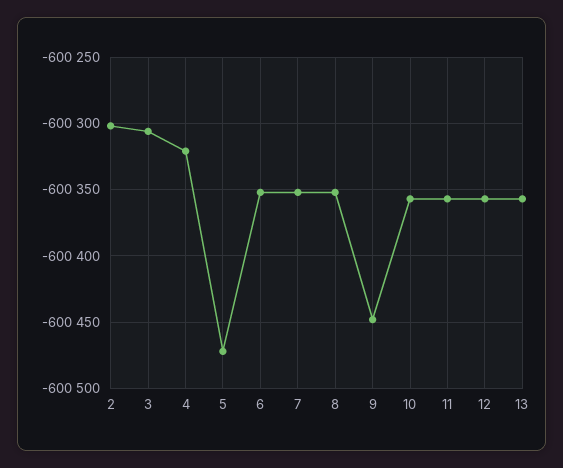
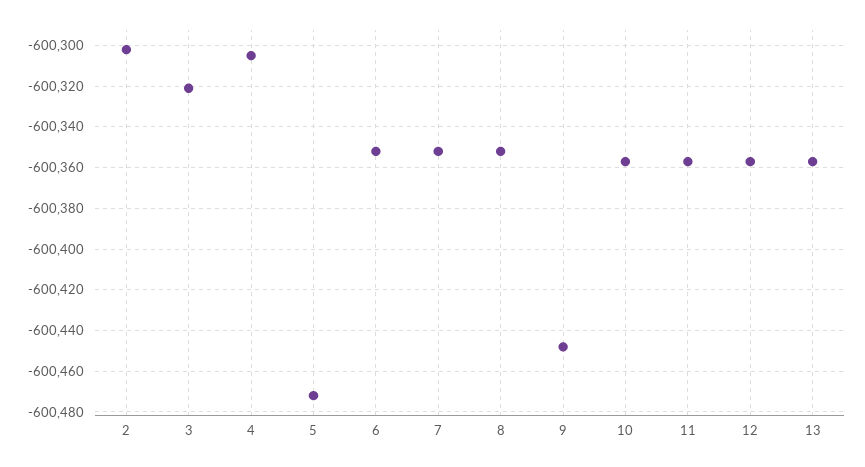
  {
    "2": -600300,
-   "3": -600305,
+   "3": -600320,
-   "4": -600320,
+   "4": -600305,
    "5": -600470,
    "6": -600350,
    "7": -600350,
    "8": -600350,
    "9": -600450,
    "10": -600355,
    "11": -600355,
    "12": -600355,
    "13": -600355
  }

